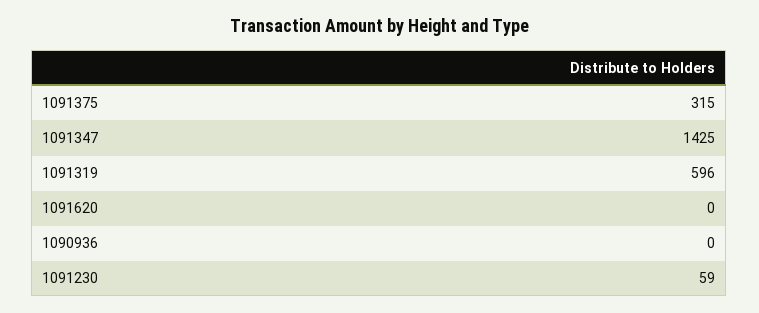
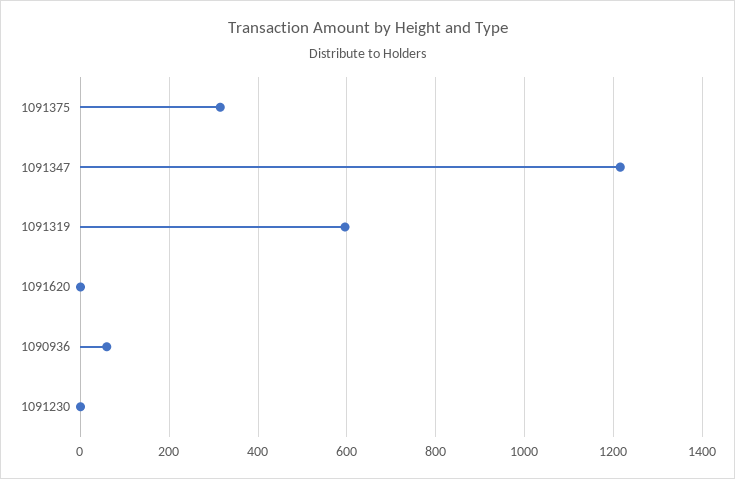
  {
    "1091375": 315,
-   "1091347": 1425,
+   "1091347": 1220,
    "1091319": 596,
    "1091620": 0,
-   "1090936": 0,
+   "1090936": 60,
-   "1091230": 59
+   "1091230": 0
  }

